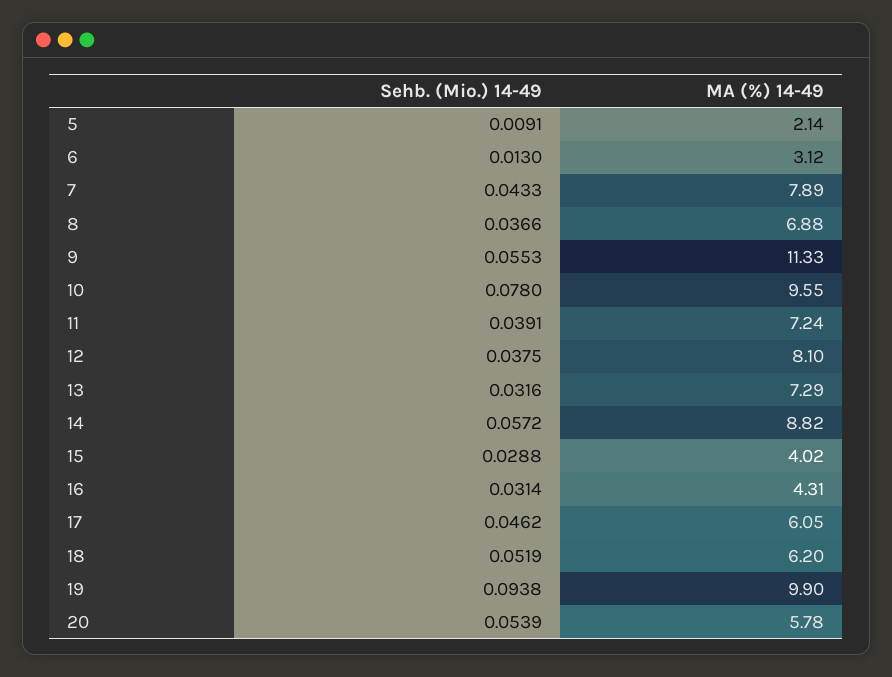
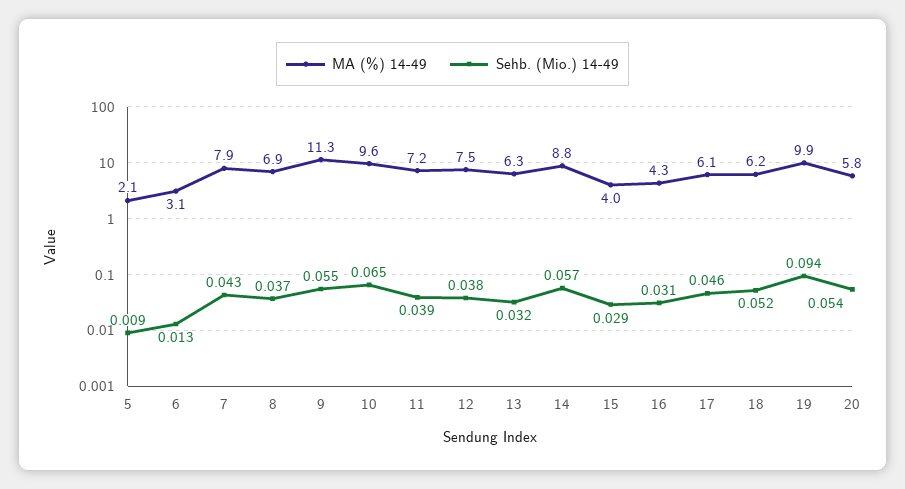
  {
    "Sehb. (Mio.) 14-49": {
      "5": 0.0091,
      "6": 0.013,
      "7": 0.0433,
      "8": 0.0366,
      "9": 0.0553,
-     "10": 0.078,
+     "10": 0.065,
      "11": 0.0391,
      "12": 0.0375,
      "13": 0.0316,
      "14": 0.0572,
      "15": 0.0288,
      "16": 0.0314,
      "17": 0.0462,
      "18": 0.0519,
      "19": 0.0938,
      "20": 0.0539
    },
    "MA (%) 14-49": {
      "5": 2.14,
      "6": 3.12,
      "7": 7.89,
      "8": 6.88,
      "9": 11.33,
      "10": 9.55,
      "11": 7.24,
-     "12": 8.1,
+     "12": 7.5,
-     "13": 7.29,
+     "13": 6.3,
      "14": 8.82,
      "15": 4.02,
      "16": 4.31,
      "17": 6.05,
      "18": 6.2,
      "19": 9.9,
      "20": 5.78
    }
  }

